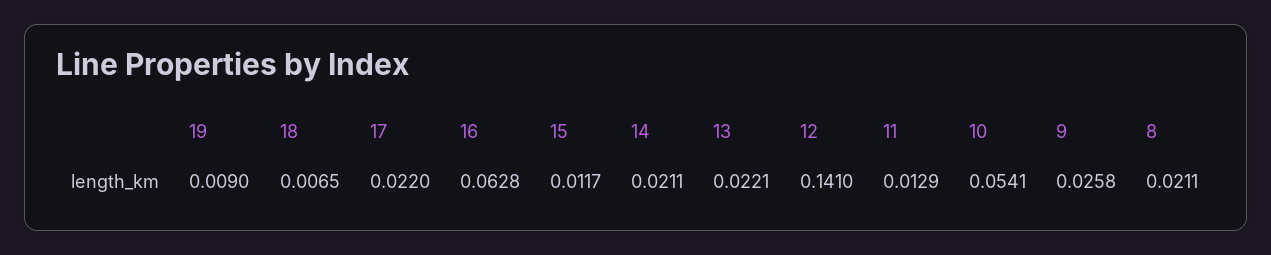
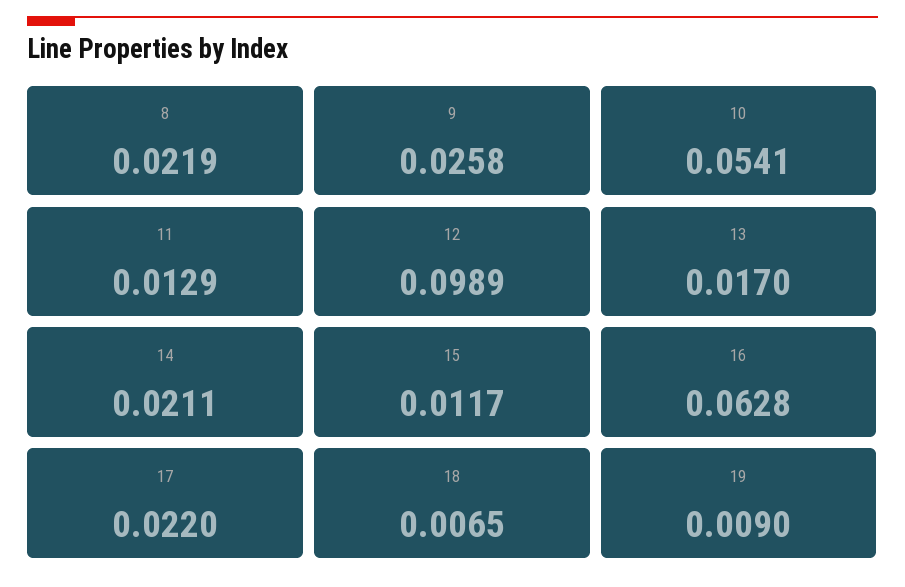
  {
    "19": 0.009,
    "18": 0.0065,
    "17": 0.022,
    "16": 0.0628,
    "15": 0.0117,
    "14": 0.0211,
-   "13": 0.0221,
+   "13": 0.017,
-   "12": 0.141,
+   "12": 0.0989,
    "11": 0.0129,
    "10": 0.0541,
    "9": 0.0258,
-   "8": 0.0211
+   "8": 0.0219
  }

